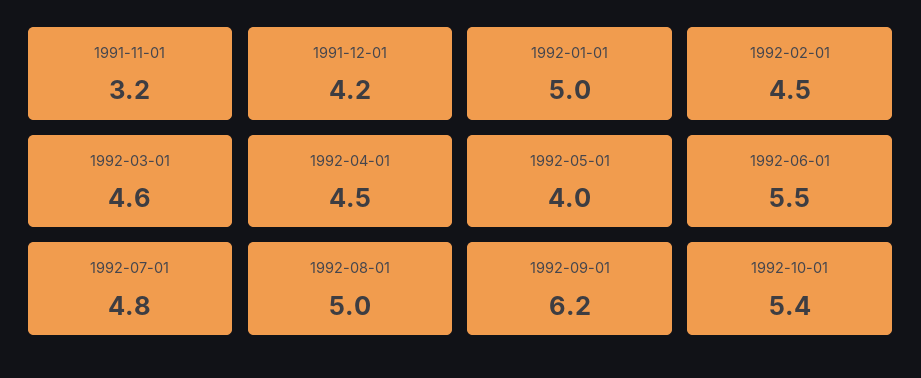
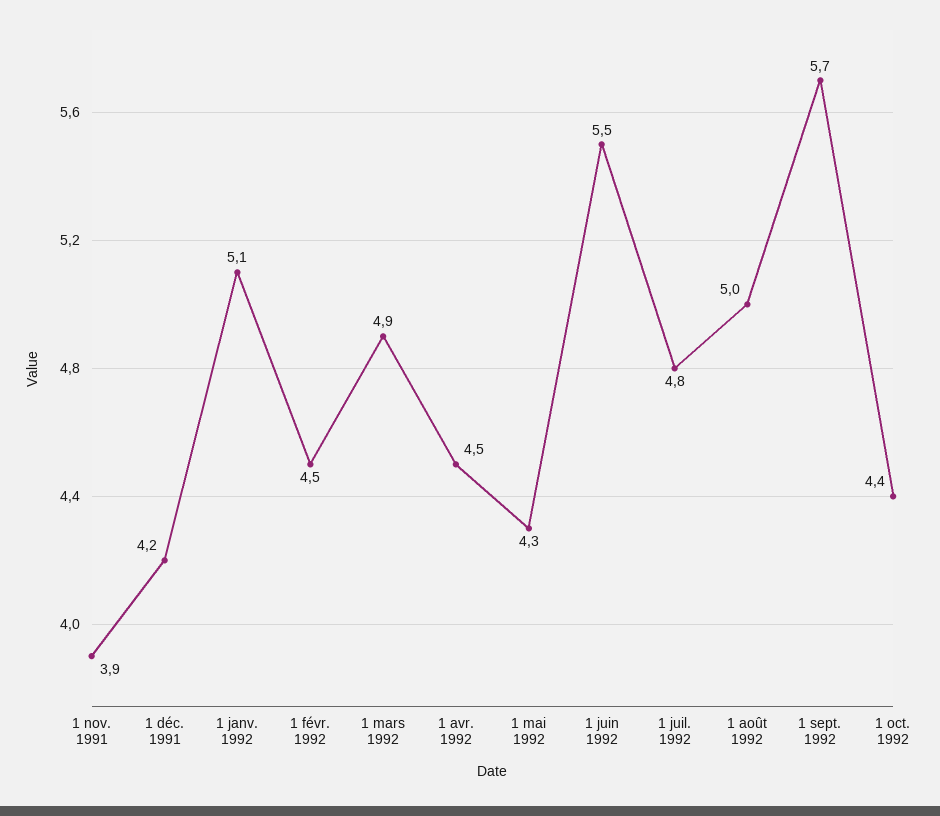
  {
-   "1991-11-01": 3.2,
+   "1991-11-01": 3.9,
    "1991-12-01": 4.2,
-   "1992-01-01": 5,
+   "1992-01-01": 5.1,
    "1992-02-01": 4.5,
-   "1992-03-01": 4.6,
+   "1992-03-01": 4.9,
    "1992-04-01": 4.5,
-   "1992-05-01": 4,
+   "1992-05-01": 4.3,
    "1992-06-01": 5.5,
    "1992-07-01": 4.8,
    "1992-08-01": 5,
-   "1992-09-01": 6.2,
+   "1992-09-01": 5.7,
-   "1992-10-01": 5.4
+   "1992-10-01": 4.4
  }

